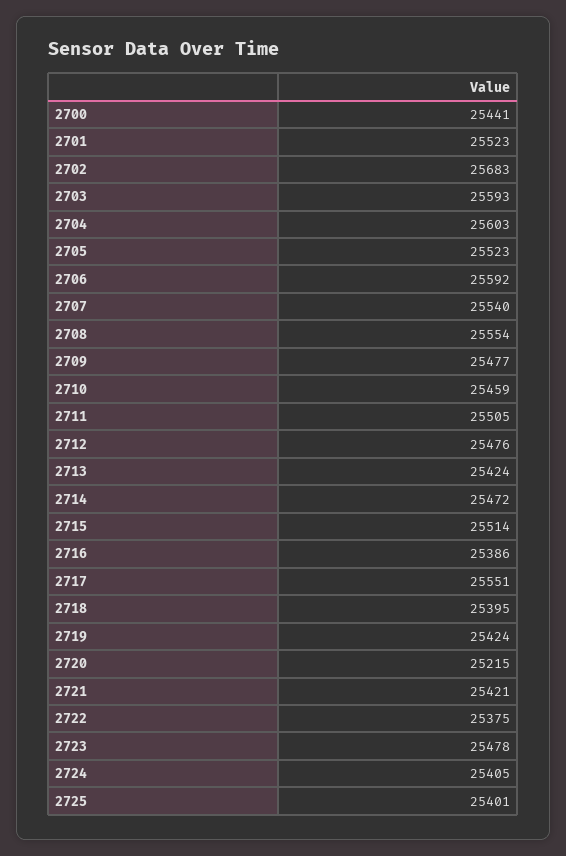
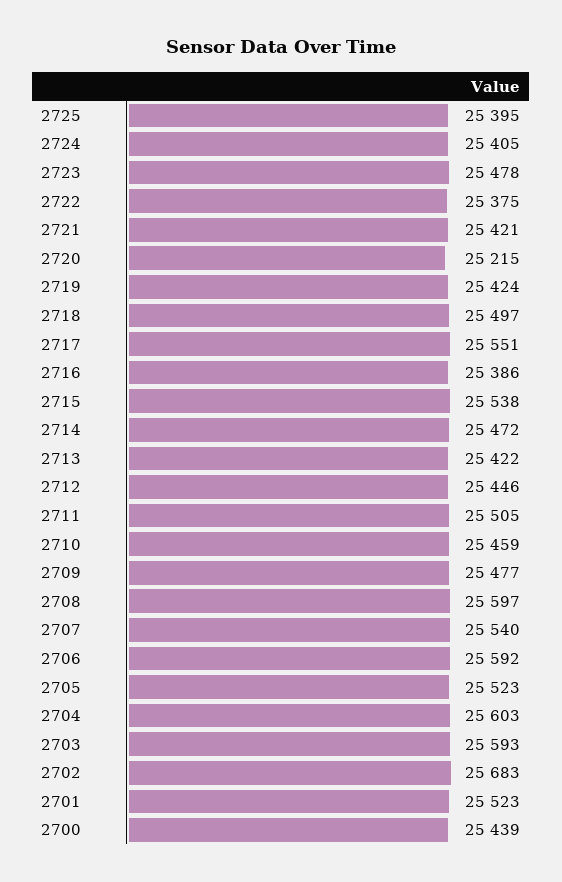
  {
-   "2700": 25441,
+   "2700": 25439,
    "2701": 25523,
    "2702": 25683,
    "2703": 25593,
    "2704": 25603,
    "2705": 25523,
    "2706": 25592,
    "2707": 25540,
-   "2708": 25554,
+   "2708": 25597,
    "2709": 25477,
    "2710": 25459,
    "2711": 25505,
-   "2712": 25476,
+   "2712": 25446,
-   "2713": 25424,
+   "2713": 25422,
    "2714": 25472,
-   "2715": 25514,
+   "2715": 25538,
    "2716": 25386,
    "2717": 25551,
-   "2718": 25395,
+   "2718": 25497,
    "2719": 25424,
    "2720": 25215,
    "2721": 25421,
    "2722": 25375,
    "2723": 25478,
    "2724": 25405,
-   "2725": 25401
+   "2725": 25395
  }

